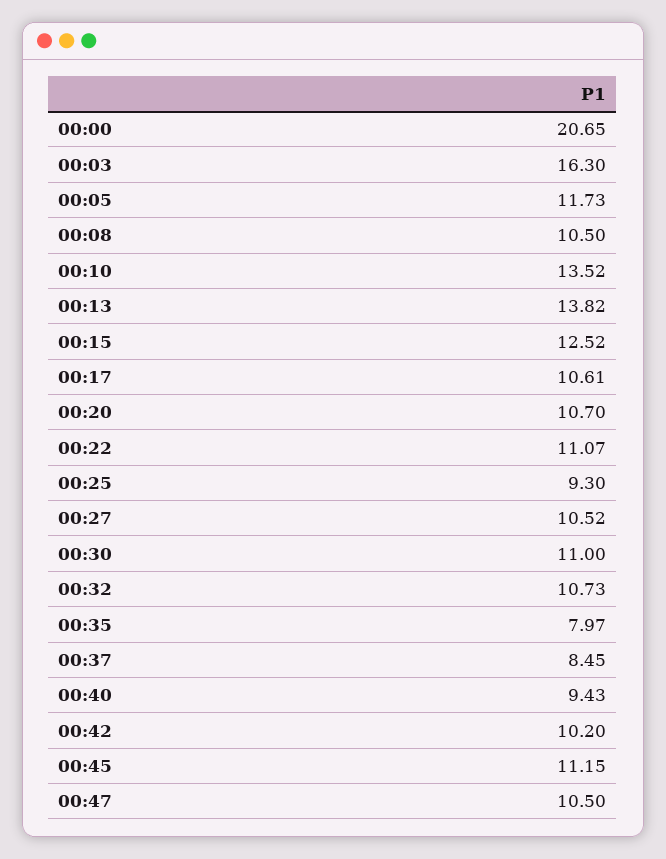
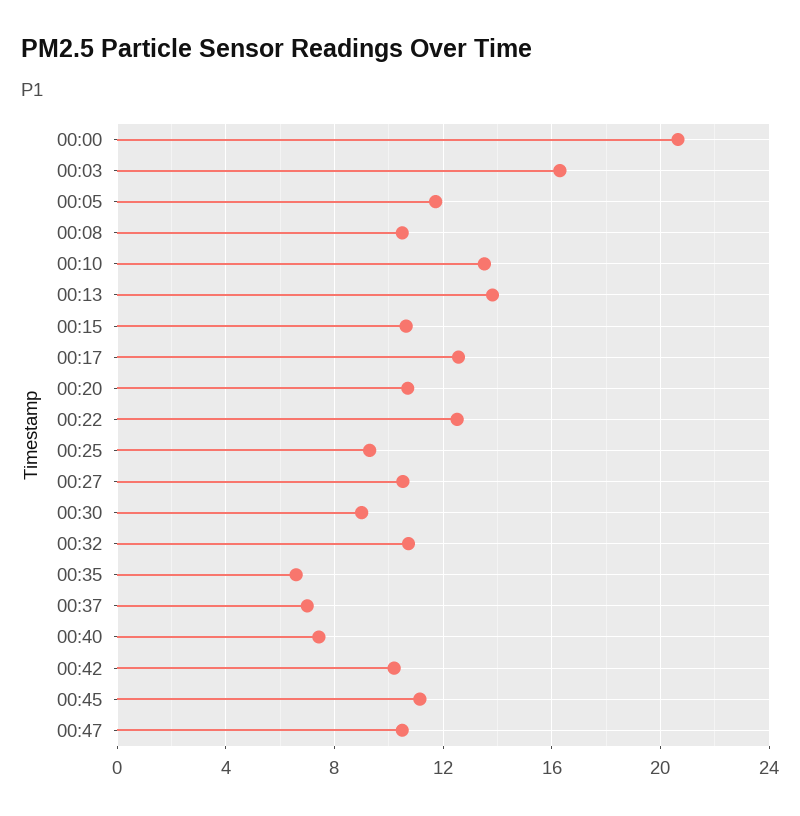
  {
    "00:00": 20.65,
    "00:03": 16.3,
    "00:05": 11.73,
    "00:08": 10.5,
    "00:10": 13.52,
    "00:13": 13.82,
-   "00:15": 12.52,
+   "00:15": 10.5,
-   "00:17": 10.61,
+   "00:17": 12.5,
    "00:20": 10.7,
-   "00:22": 11.07,
+   "00:22": 12.5,
    "00:25": 9.3,
    "00:27": 10.52,
-   "00:30": 11,
+   "00:30": 9,
    "00:32": 10.73,
-   "00:35": 7.97,
+   "00:35": 6.5,
-   "00:37": 8.45,
+   "00:37": 7,
-   "00:40": 9.43,
+   "00:40": 7.5,
    "00:42": 10.2,
    "00:45": 11.15,
    "00:47": 10.5
  }

